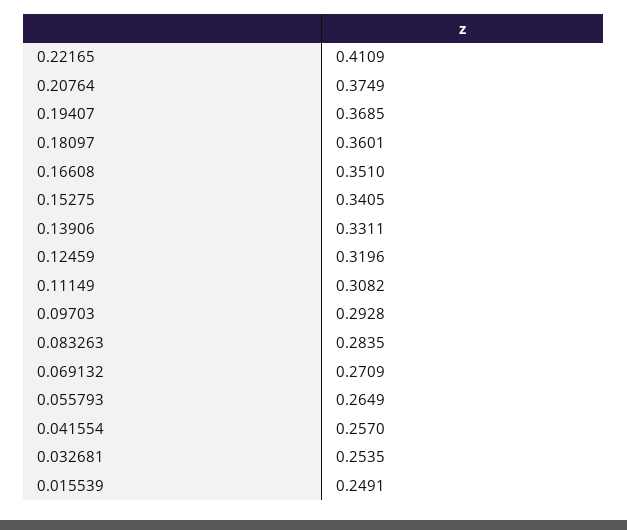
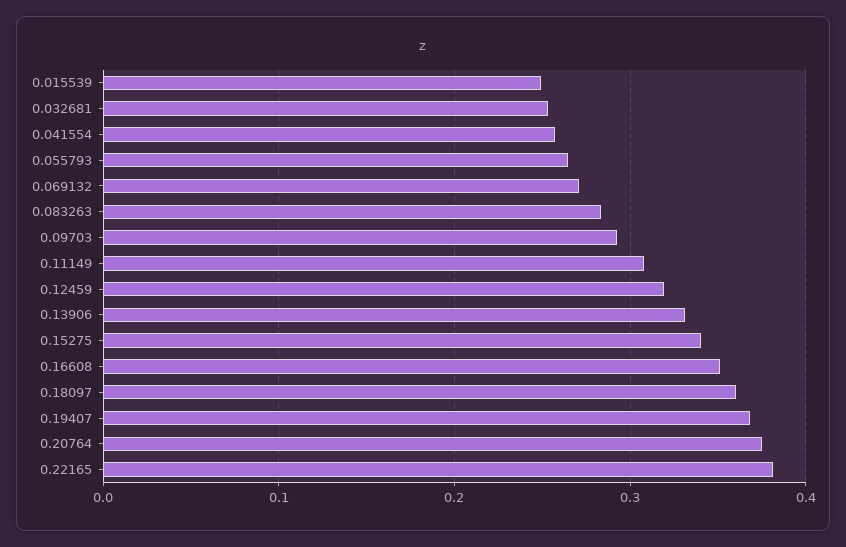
  {
-   "0.22165": 0.4109,
+   "0.22165": 0.38,
    "0.20764": 0.3749,
    "0.19407": 0.3685,
    "0.18097": 0.3601,
    "0.16608": 0.351,
    "0.15275": 0.3405,
    "0.13906": 0.3311,
    "0.12459": 0.3196,
    "0.11149": 0.3082,
    "0.09703": 0.2928,
    "0.083263": 0.2835,
    "0.069132": 0.2709,
    "0.055793": 0.2649,
    "0.041554": 0.257,
    "0.032681": 0.2535,
    "0.015539": 0.2491
  }

